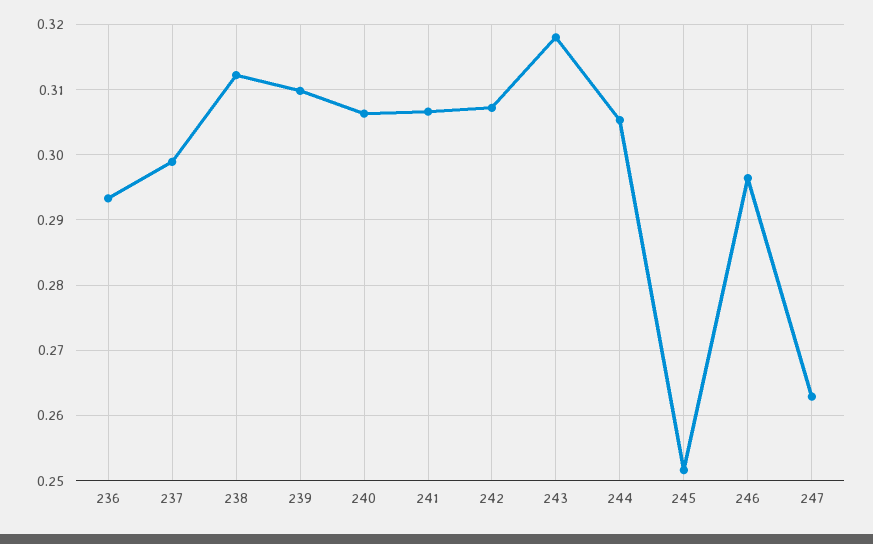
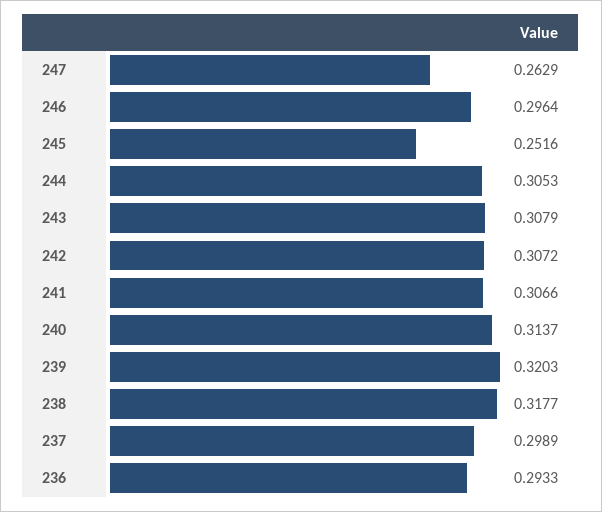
  {
    "236": 0.2933,
    "237": 0.2989,
-   "238": 0.312,
+   "238": 0.3177,
-   "239": 0.31,
+   "239": 0.3203,
-   "240": 0.306,
+   "240": 0.3137,
    "241": 0.3066,
    "242": 0.3072,
-   "243": 0.318,
+   "243": 0.3079,
    "244": 0.3053,
    "245": 0.2516,
    "246": 0.2964,
    "247": 0.2629
  }

